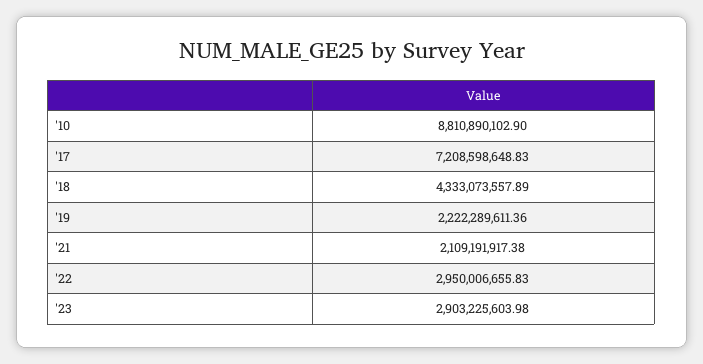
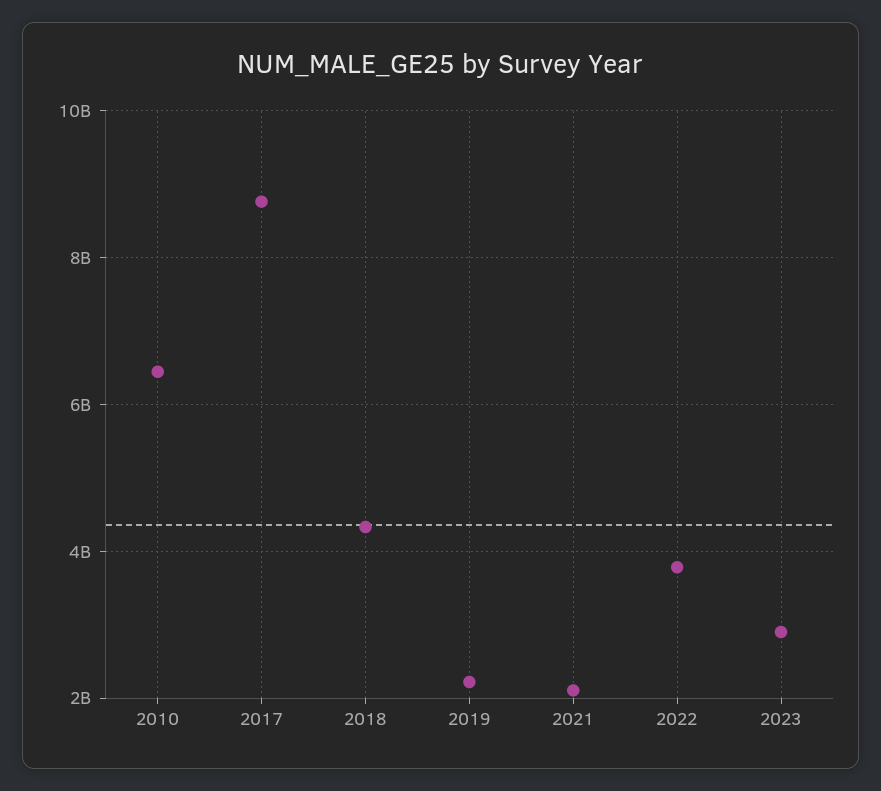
  {
-   "'10": 8810890102.9,
+   "'10": 6400000000,
-   "'17": 7208598648.83,
+   "'17": 8800000000,
    "'18": 4333073557.89,
    "'19": 2222289611.36,
    "'21": 2109191917.38,
-   "'22": 2950006655.83,
+   "'22": 3800000000,
    "'23": 2903225603.98
  }

